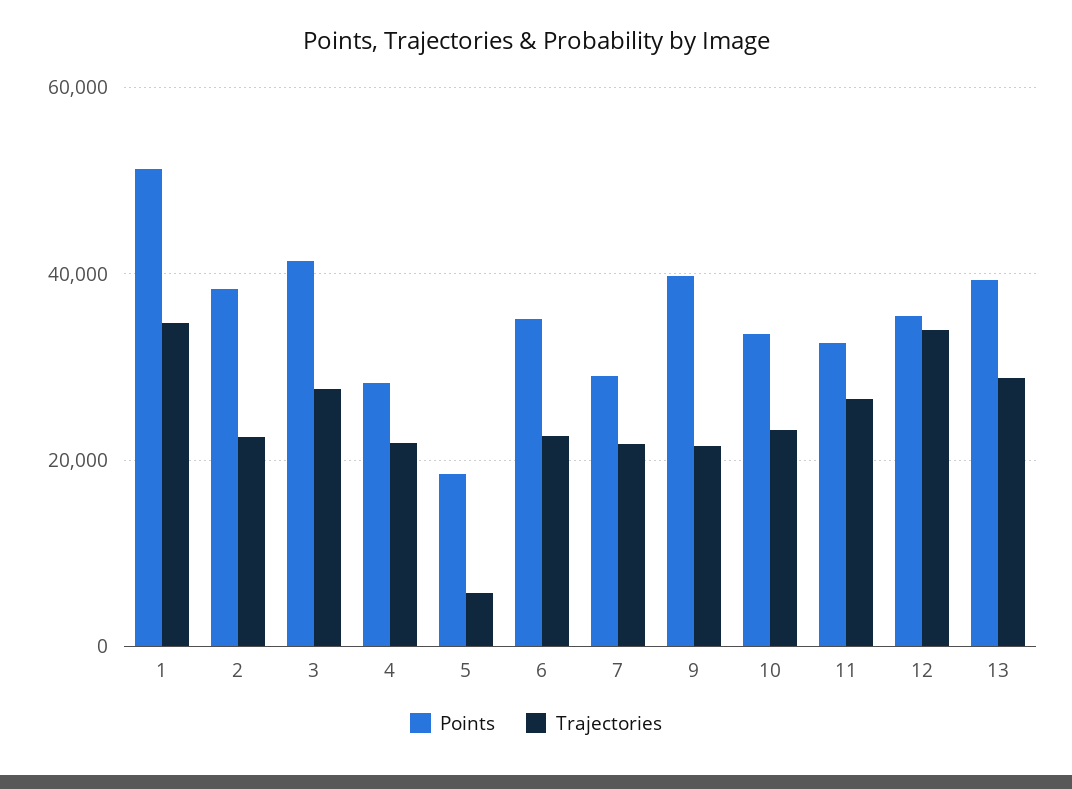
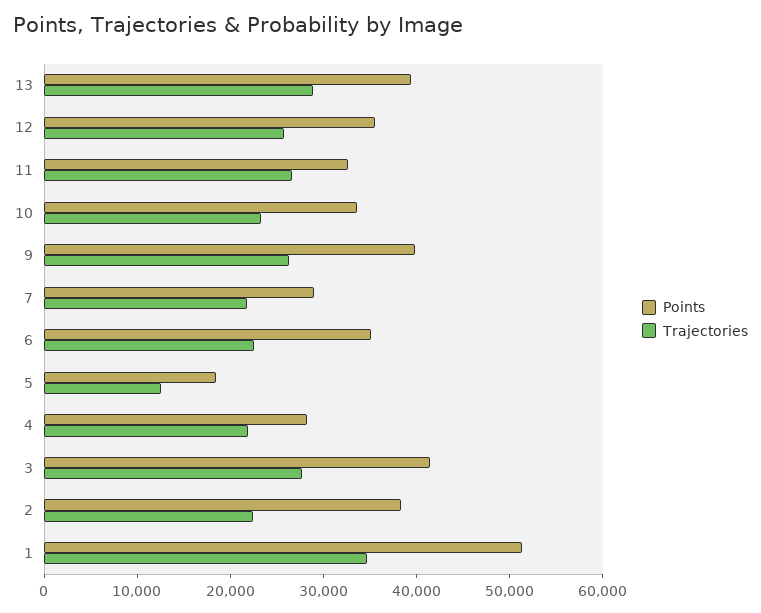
  {
    "Points": {
      "1": 52000,
      "2": 38000,
      "3": 42000,
      "4": 28000,
      "5": 18000,
      "6": 36000,
      "7": 30000,
      "9": 40000,
      "10": 34000,
      "11": 32000,
      "12": 36000,
      "13": 40000
    },
    "Trajectories": {
      "1": 34000,
      "2": 22000,
      "3": 28000,
      "4": 22000,
-     "5": 6000,
+     "5": 12000,
      "6": 22000,
      "7": 22000,
-     "9": 22000,
+     "9": 26000,
      "10": 24000,
      "11": 26000,
-     "12": 34000,
+     "12": 26000,
      "13": 28000
    }
  }

